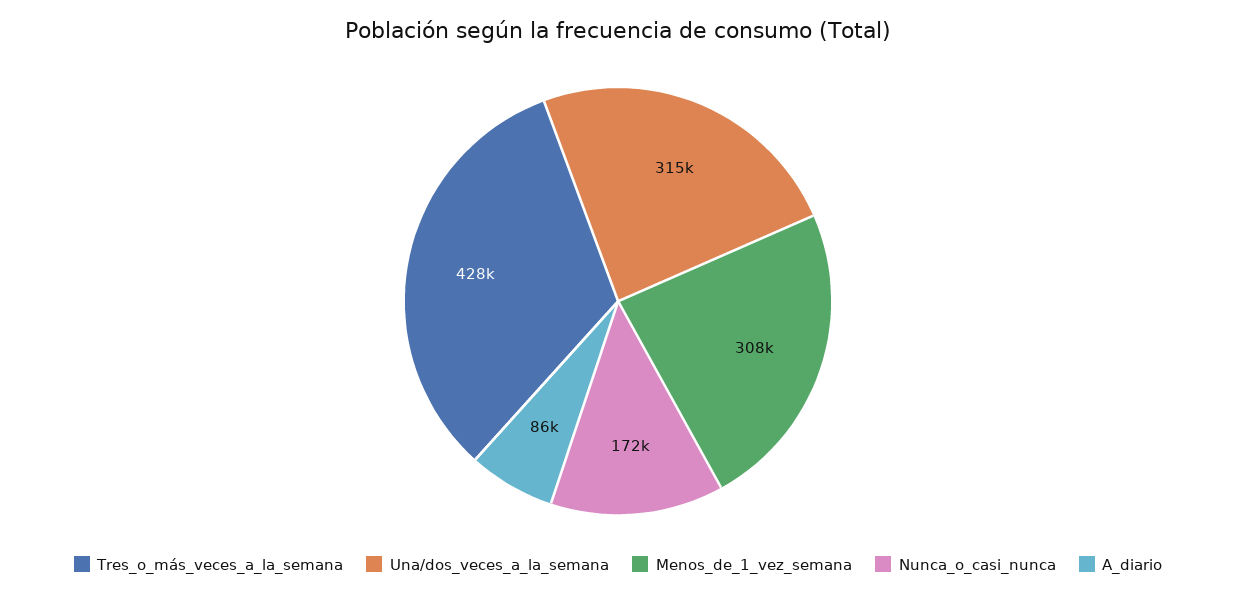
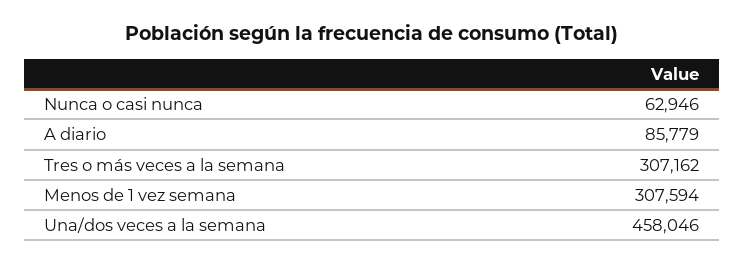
  {
-   "Tres_o_más_veces_a_la_semana": 428000,
+   "Tres_o_más_veces_a_la_semana": 307162,
-   "Una/dos_veces_a_la_semana": 315000,
+   "Una/dos_veces_a_la_semana": 458046,
    "Menos_de_1_vez_semana": 307594,
-   "Nunca_o_casi_nunca": 172000,
+   "Nunca_o_casi_nunca": 62946,
    "A_diario": 85779
  }

